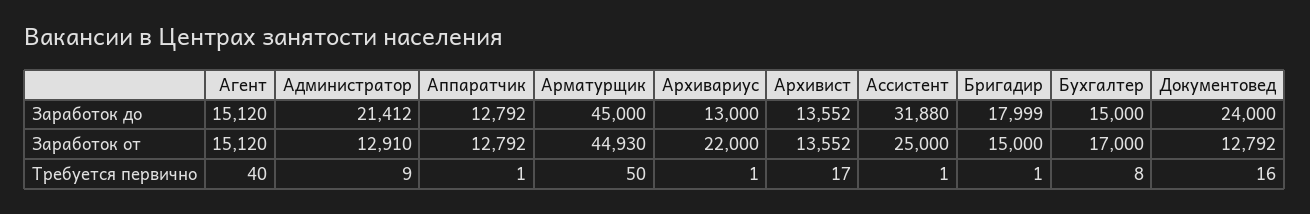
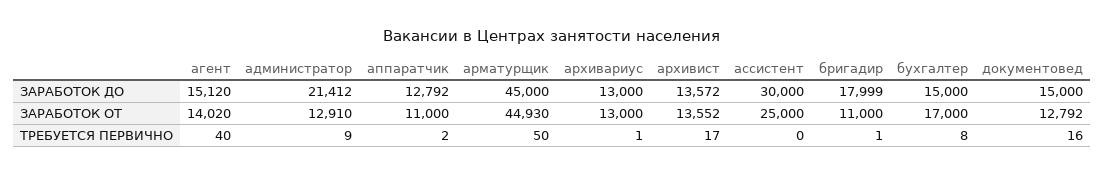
  {
    "Агент": {
      "Заработок до": 15120,
-     "Заработок от": 15120,
+     "Заработок от": 14020,
      "Требуется первично": 40
    },
    "Администратор": {
      "Заработок до": 21412,
      "Заработок от": 12910,
      "Требуется первично": 9
    },
    "Аппаратчик": {
      "Заработок до": 12792,
-     "Заработок от": 12792,
+     "Заработок от": 11000,
-     "Требуется первично": 1
+     "Требуется первично": 2
    },
    "Арматурщик": {
      "Заработок до": 45000,
      "Заработок от": 44930,
      "Требуется первично": 50
    },
    "Архивариус": {
      "Заработок до": 13000,
-     "Заработок от": 22000,
+     "Заработок от": 13000,
      "Требуется первично": 1
    },
    "Архивист": {
-     "Заработок до": 13552,
+     "Заработок до": 13572,
      "Заработок от": 13552,
      "Требуется первично": 17
    },
    "Ассистент": {
-     "Заработок до": 31880,
+     "Заработок до": 30000,
      "Заработок от": 25000,
-     "Требуется первично": 1
+     "Требуется первично": 0
    },
    "Бригадир": {
      "Заработок до": 17999,
-     "Заработок от": 15000,
+     "Заработок от": 11000,
      "Требуется первично": 1
    },
    "Бухгалтер": {
      "Заработок до": 15000,
      "Заработок от": 17000,
      "Требуется первично": 8
    },
    "Документовед": {
-     "Заработок до": 24000,
+     "Заработок до": 15000,
      "Заработок от": 12792,
      "Требуется первично": 16
    }
  }

